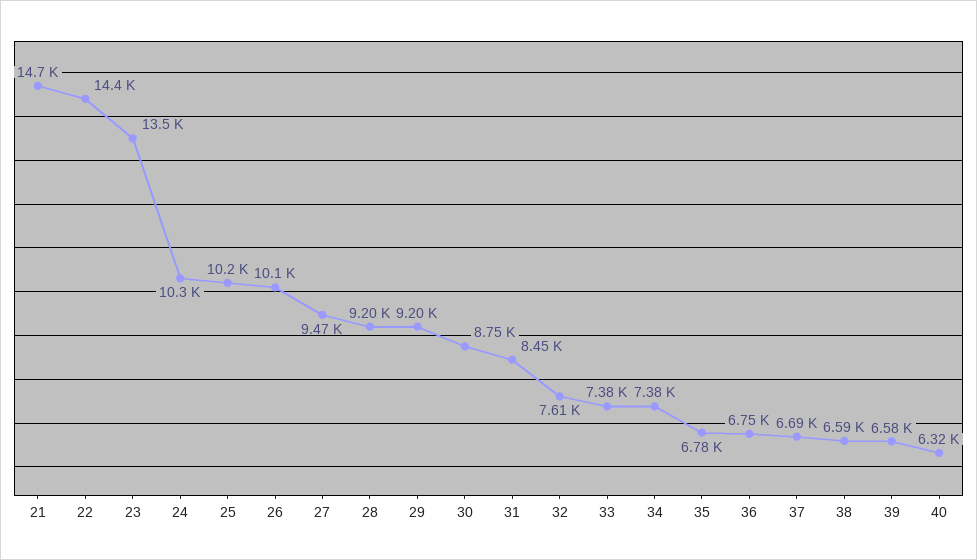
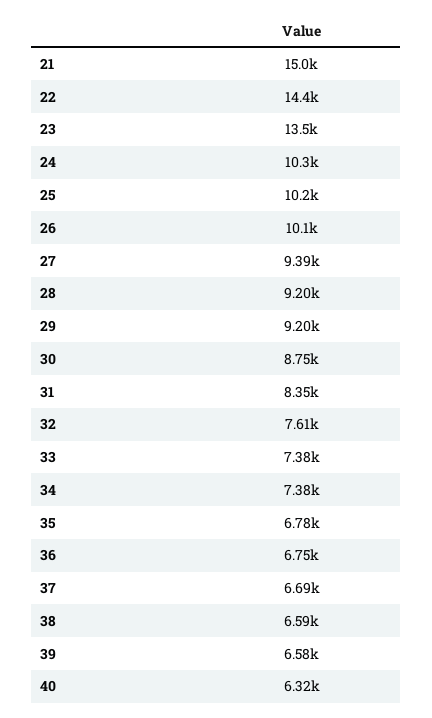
  {
-   "21": 14700,
+   "21": 15000,
    "22": 14400,
    "23": 13500,
    "24": 10300,
    "25": 10200,
    "26": 10100,
-   "27": 9470,
+   "27": 9390,
    "28": 9200,
    "29": 9200,
    "30": 8750,
-   "31": 8450,
+   "31": 8350,
    "32": 7610,
    "33": 7380,
    "34": 7380,
    "35": 6780,
    "36": 6750,
    "37": 6690,
    "38": 6590,
    "39": 6580,
    "40": 6320
  }

